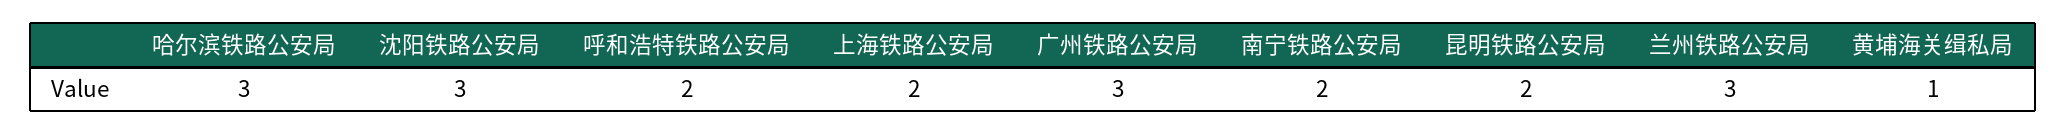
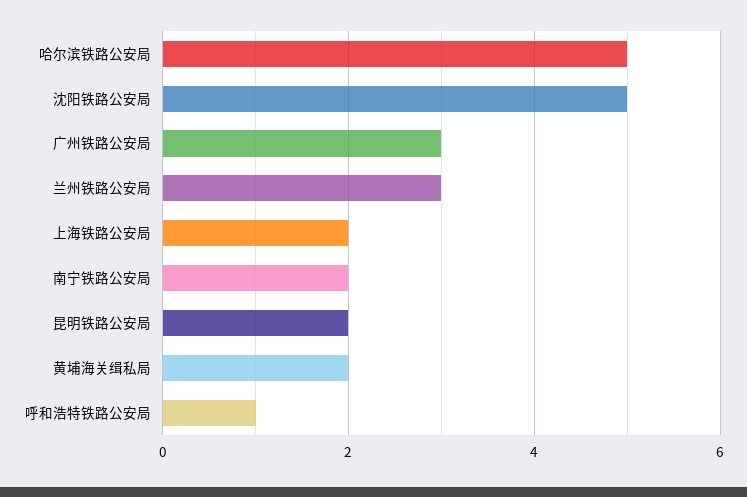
  {
-   "哈尔滨铁路公安局": 3,
+   "哈尔滨铁路公安局": 5,
-   "沈阳铁路公安局": 3,
+   "沈阳铁路公安局": 5,
-   "呼和浩特铁路公安局": 2,
+   "呼和浩特铁路公安局": 1,
    "上海铁路公安局": 2,
    "广州铁路公安局": 3,
    "南宁铁路公安局": 2,
    "昆明铁路公安局": 2,
    "兰州铁路公安局": 3,
-   "黄埔海关缉私局": 1
+   "黄埔海关缉私局": 2
  }

